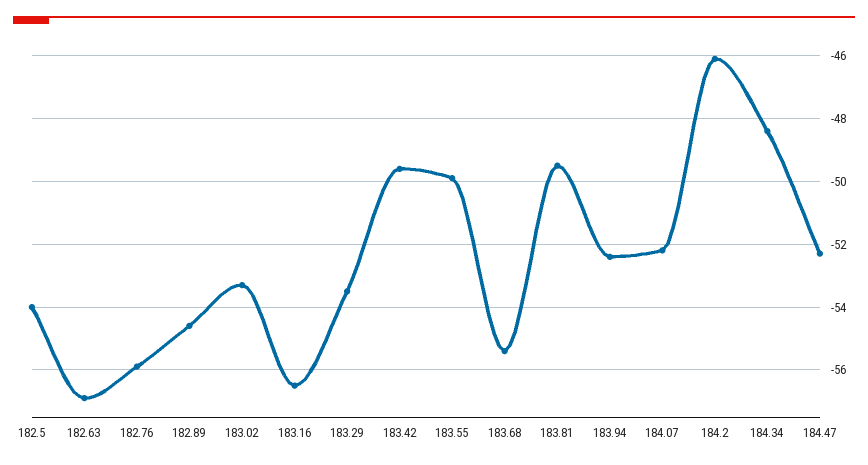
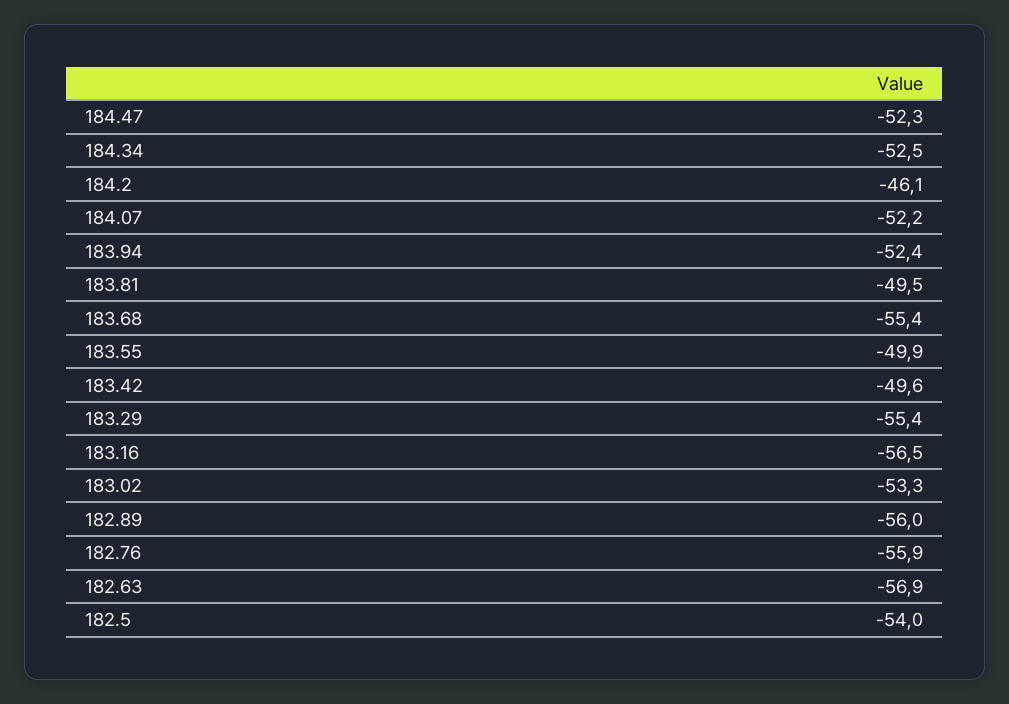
  {
    "182.5": -54,
    "182.63": -56.9,
    "182.76": -55.9,
-   "182.89": -54.5,
+   "182.89": -56,
    "183.02": -53.3,
    "183.16": -56.5,
-   "183.29": -53.5,
+   "183.29": -55.4,
    "183.42": -49.6,
    "183.55": -49.9,
    "183.68": -55.4,
    "183.81": -49.5,
    "183.94": -52.4,
    "184.07": -52.2,
    "184.2": -46.1,
-   "184.34": -48.5,
+   "184.34": -52.5,
    "184.47": -52.3
  }

